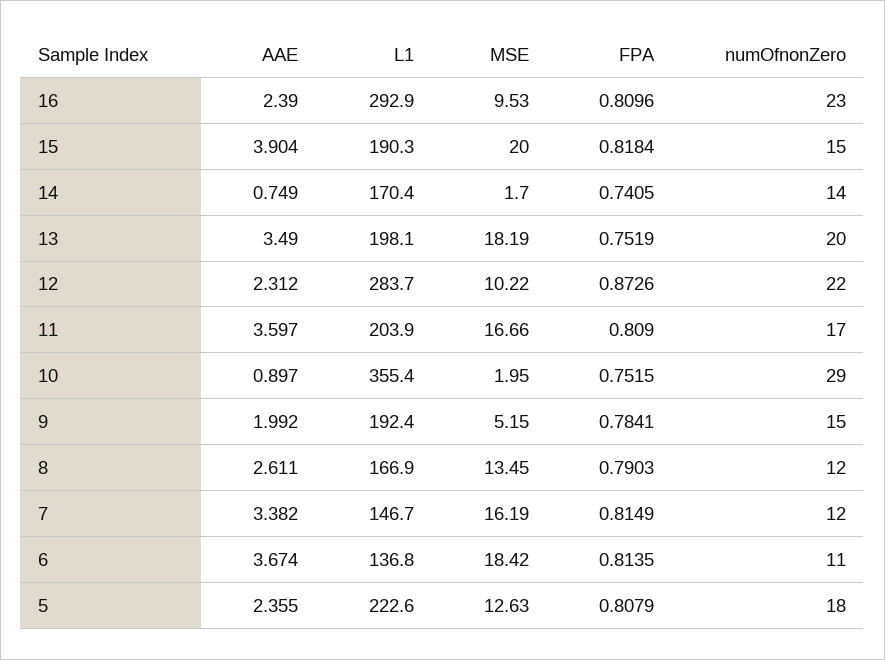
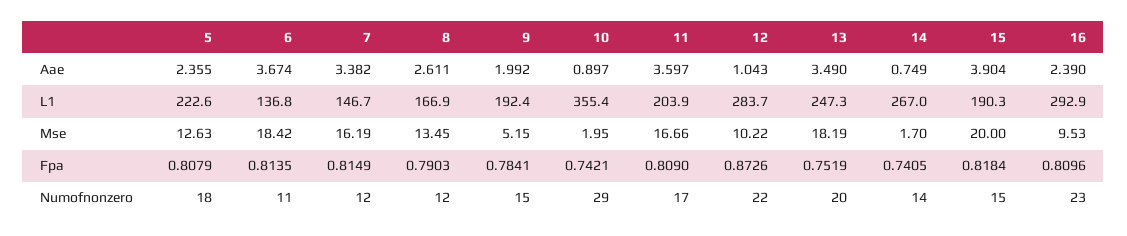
  {
    "AAE": {
      "16": 2.39,
      "15": 3.904,
      "14": 0.749,
      "13": 3.49,
-     "12": 2.312,
+     "12": 1.043,
      "11": 3.597,
      "10": 0.897,
      "9": 1.992,
      "8": 2.611,
      "7": 3.382,
      "6": 3.674,
      "5": 2.355
    },
    "L1": {
      "16": 292.9,
      "15": 190.3,
-     "14": 170.4,
+     "14": 267,
-     "13": 198.1,
+     "13": 247.3,
      "12": 283.7,
      "11": 203.9,
      "10": 355.4,
      "9": 192.4,
      "8": 166.9,
      "7": 146.7,
      "6": 136.8,
      "5": 222.6
    },
    "MSE": {
      "16": 9.53,
      "15": 20,
      "14": 1.7,
      "13": 18.19,
      "12": 10.22,
      "11": 16.66,
      "10": 1.95,
      "9": 5.15,
      "8": 13.45,
      "7": 16.19,
      "6": 18.42,
      "5": 12.63
    },
    "FPA": {
      "16": 0.8096,
      "15": 0.8184,
      "14": 0.7405,
      "13": 0.7519,
      "12": 0.8726,
      "11": 0.809,
-     "10": 0.7515,
+     "10": 0.7421,
      "9": 0.7841,
      "8": 0.7903,
      "7": 0.8149,
      "6": 0.8135,
      "5": 0.8079
    },
    "numOfnonZero": {
      "16": 23,
      "15": 15,
      "14": 14,
      "13": 20,
      "12": 22,
      "11": 17,
      "10": 29,
      "9": 15,
      "8": 12,
      "7": 12,
      "6": 11,
      "5": 18
    }
  }

